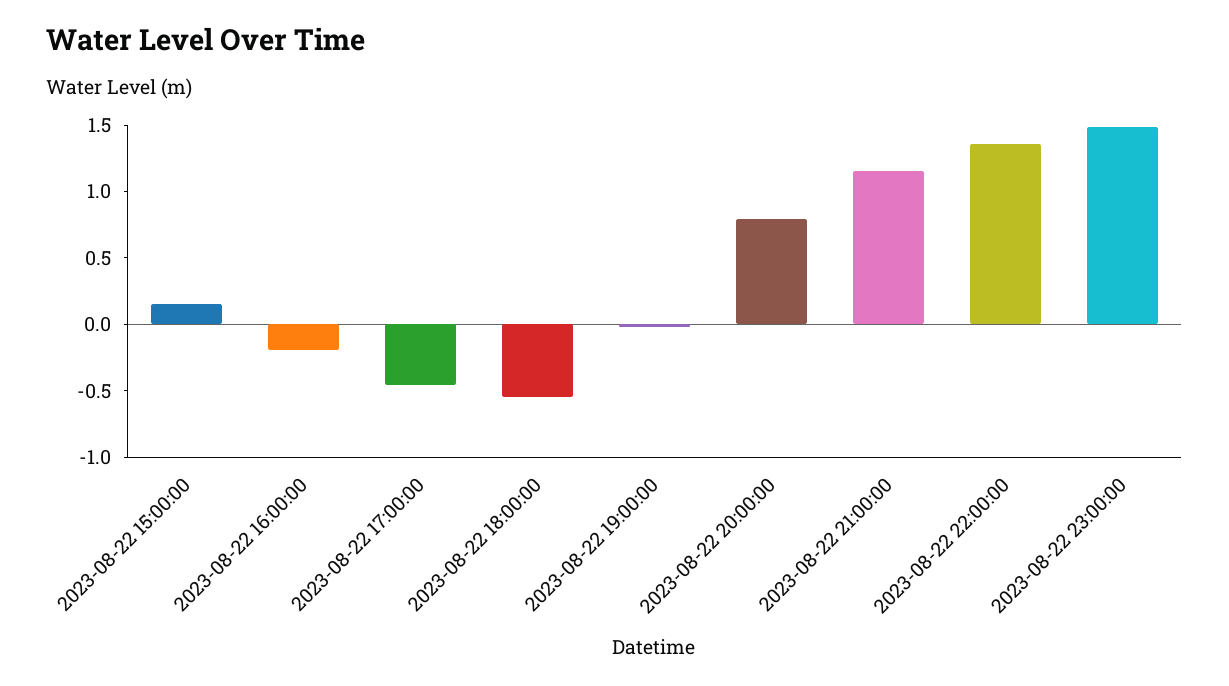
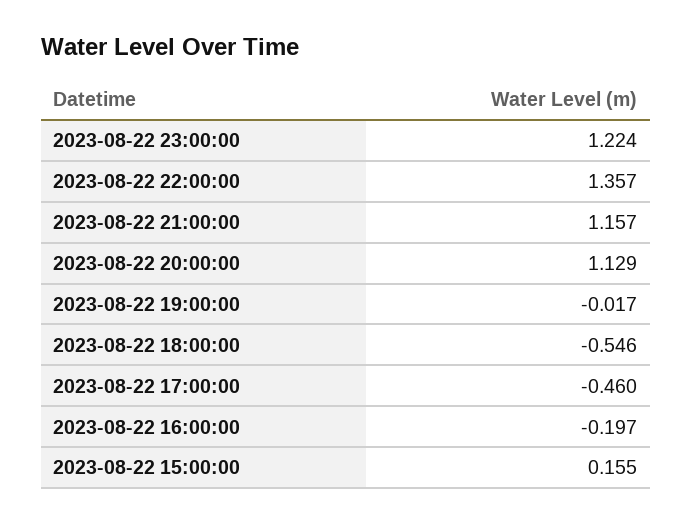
  {
    "2023-08-22 15:00:00": 0.155,
    "2023-08-22 16:00:00": -0.197,
    "2023-08-22 17:00:00": -0.46,
    "2023-08-22 18:00:00": -0.546,
    "2023-08-22 19:00:00": -0.017,
-   "2023-08-22 20:00:00": 0.8,
+   "2023-08-22 20:00:00": 1.129,
    "2023-08-22 21:00:00": 1.157,
    "2023-08-22 22:00:00": 1.357,
-   "2023-08-22 23:00:00": 1.5
+   "2023-08-22 23:00:00": 1.224
  }

